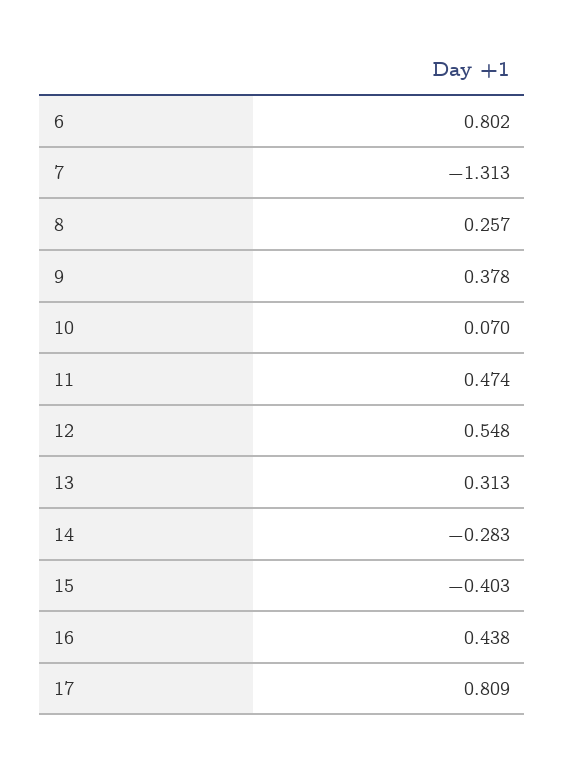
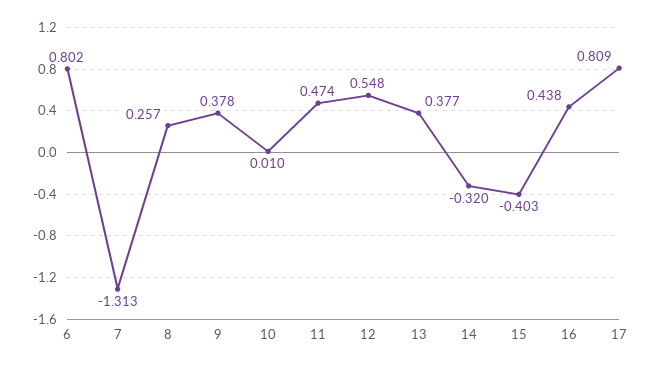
  {
    "6": 0.802,
    "7": -1.313,
    "8": 0.257,
    "9": 0.378,
-   "10": 0.07,
+   "10": 0.01,
    "11": 0.474,
    "12": 0.548,
-   "13": 0.313,
+   "13": 0.377,
-   "14": -0.283,
+   "14": -0.32,
    "15": -0.403,
    "16": 0.438,
    "17": 0.809
  }

